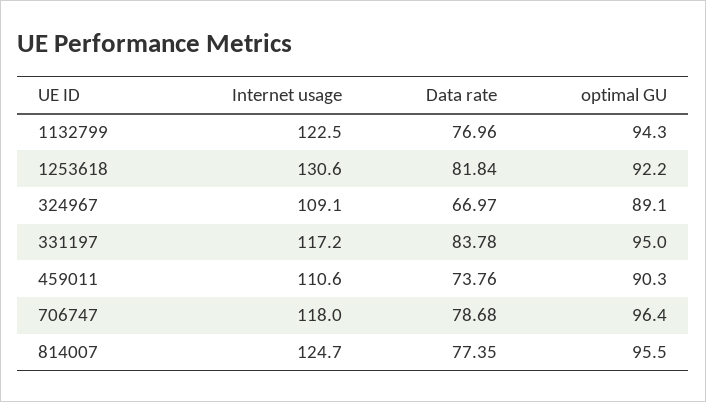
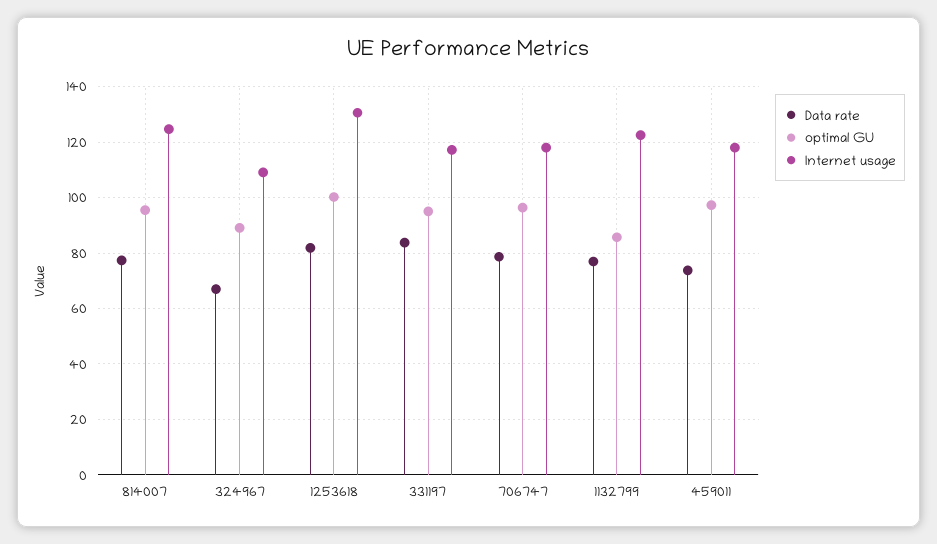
  {
    "Internet usage": {
      "1132799": 122.5,
      "1253618": 130.6,
      "324967": 109.1,
      "331197": 117.2,
-     "459011": 110.6,
+     "459011": 117.5,
      "706747": 118,
      "814007": 124.7
    },
    "Data rate": {
      "1132799": 76.96,
      "1253618": 81.84,
      "324967": 66.97,
      "331197": 83.78,
      "459011": 73.76,
      "706747": 78.68,
      "814007": 77.35
    },
    "optimal GU": {
-     "1132799": 94.3,
+     "1132799": 85,
-     "1253618": 92.2,
+     "1253618": 100,
      "324967": 89.1,
      "331197": 95,
-     "459011": 90.3,
+     "459011": 97.5,
      "706747": 96.4,
      "814007": 95.5
    }
  }

